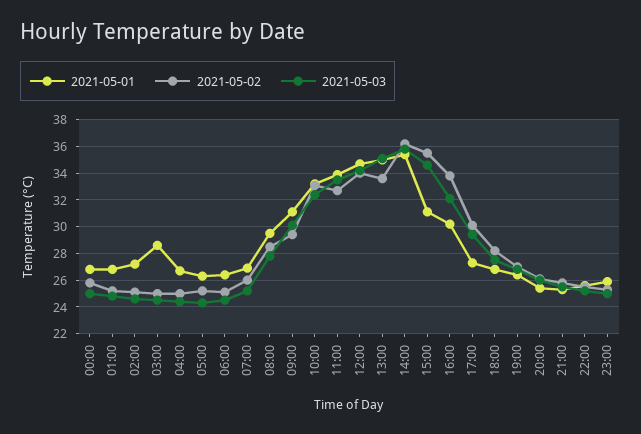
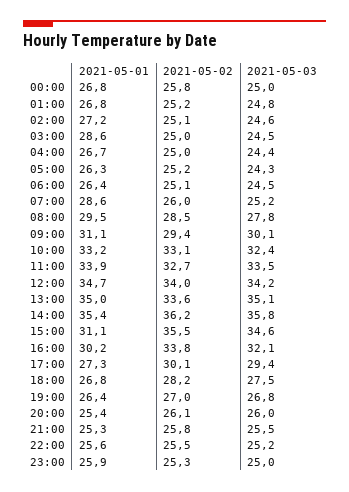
  {
    "2021-05-01": {
      "00:00": 26.8,
      "01:00": 26.8,
      "02:00": 27.2,
      "03:00": 28.6,
      "04:00": 26.7,
      "05:00": 26.3,
      "06:00": 26.4,
-     "07:00": 27,
+     "07:00": 28.6,
      "08:00": 29.5,
      "09:00": 31.1,
      "10:00": 33.2,
      "11:00": 33.9,
      "12:00": 34.7,
      "13:00": 35,
      "14:00": 35.4,
      "15:00": 31.1,
      "16:00": 30.2,
      "17:00": 27.3,
      "18:00": 26.8,
      "19:00": 26.4,
      "20:00": 25.4,
      "21:00": 25.3,
      "22:00": 25.6,
      "23:00": 25.9
    },
    "2021-05-02": {
      "00:00": 25.8,
      "01:00": 25.2,
      "02:00": 25.1,
      "03:00": 25,
      "04:00": 25,
      "05:00": 25.2,
      "06:00": 25.1,
      "07:00": 26,
      "08:00": 28.5,
      "09:00": 29.4,
      "10:00": 33.1,
      "11:00": 32.7,
      "12:00": 34,
      "13:00": 33.6,
      "14:00": 36.2,
      "15:00": 35.5,
      "16:00": 33.8,
      "17:00": 30.1,
      "18:00": 28.2,
      "19:00": 27,
      "20:00": 26.1,
      "21:00": 25.8,
      "22:00": 25.5,
      "23:00": 25.3
    },
    "2021-05-03": {
      "00:00": 25,
      "01:00": 24.8,
      "02:00": 24.6,
      "03:00": 24.5,
      "04:00": 24.4,
      "05:00": 24.3,
      "06:00": 24.5,
      "07:00": 25.2,
      "08:00": 27.8,
      "09:00": 30.1,
      "10:00": 32.4,
      "11:00": 33.5,
      "12:00": 34.2,
      "13:00": 35.1,
      "14:00": 35.8,
      "15:00": 34.6,
      "16:00": 32.1,
      "17:00": 29.4,
      "18:00": 27.5,
      "19:00": 26.8,
      "20:00": 26,
      "21:00": 25.5,
      "22:00": 25.2,
      "23:00": 25
    }
  }

